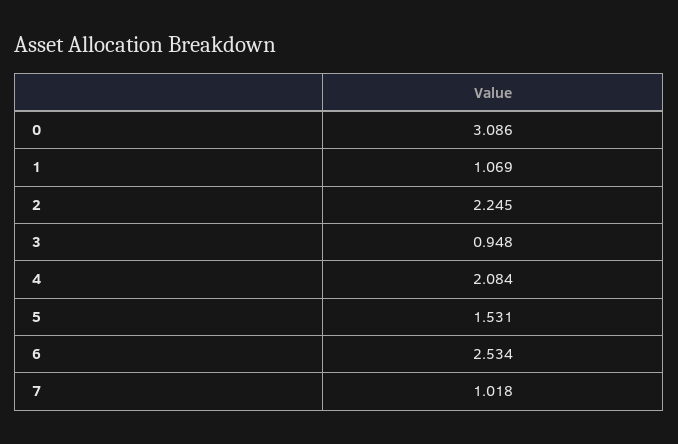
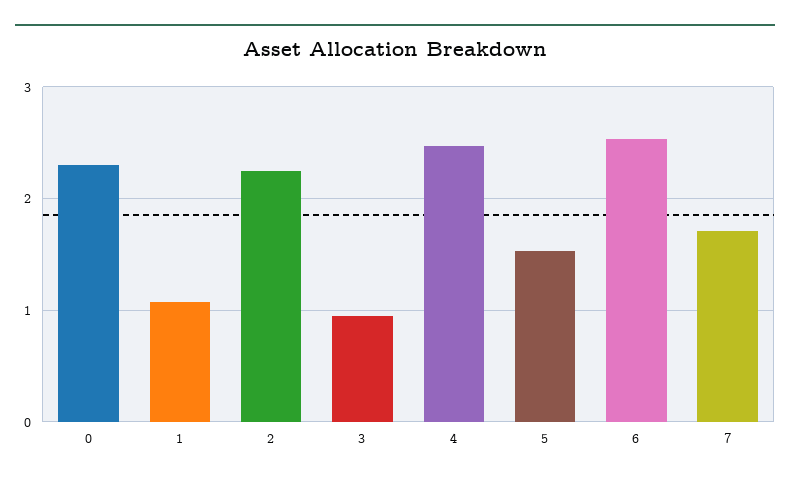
  {
-   "0": 3.086,
+   "0": 2.3,
    "1": 1.069,
    "2": 2.245,
    "3": 0.948,
-   "4": 2.084,
+   "4": 2.5,
    "5": 1.531,
    "6": 2.534,
-   "7": 1.018
+   "7": 1.7
  }

